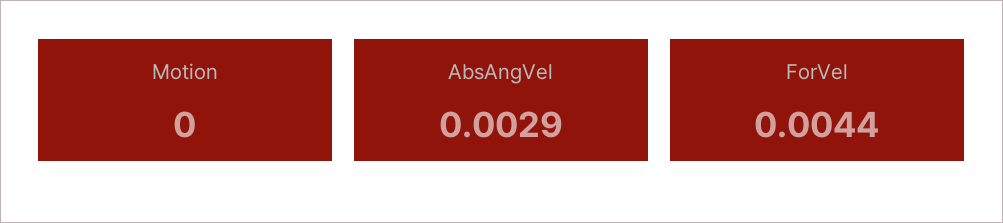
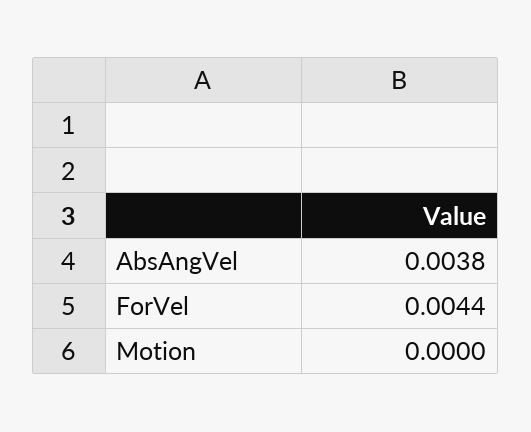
  {
    "Motion": 0,
-   "AbsAngVel": 0.0029,
+   "AbsAngVel": 0.0038,
    "ForVel": 0.0044
  }

